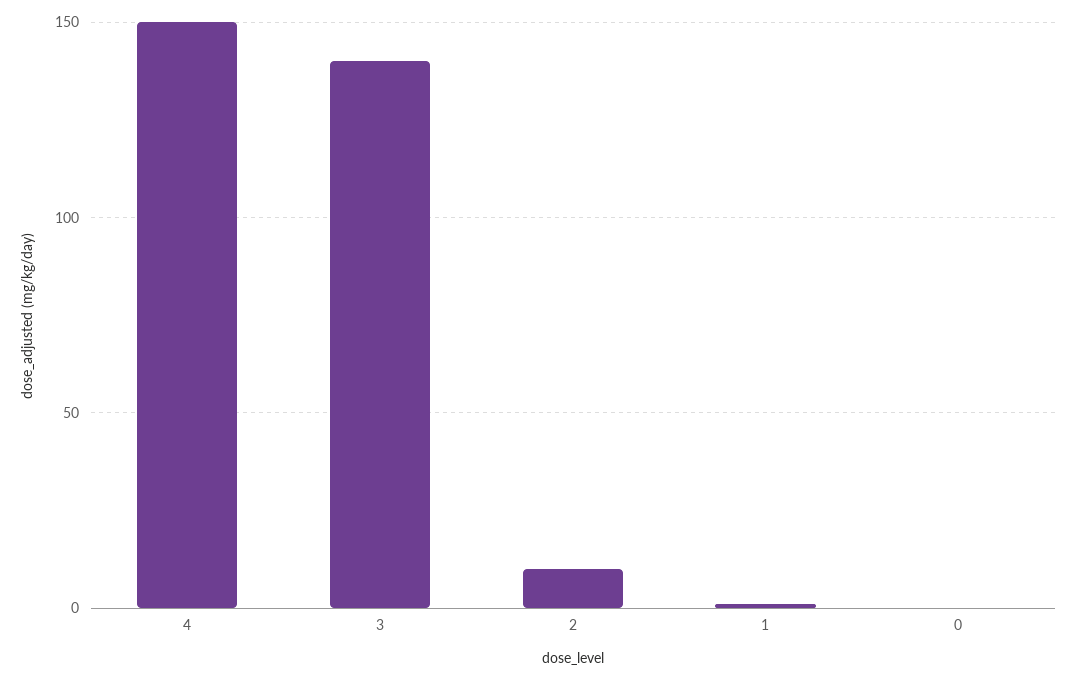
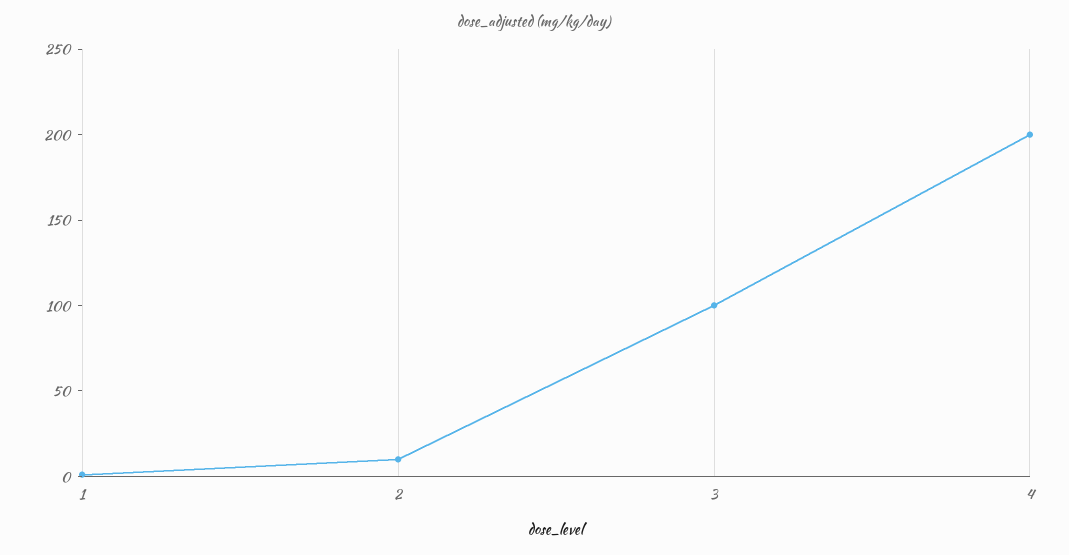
  {
-   "4": 150,
+   "4": 200,
-   "3": 140,
+   "3": 100,
    "2": 10,
-   "1": 0,
+   "1": 0
-   "0": 0
  }

